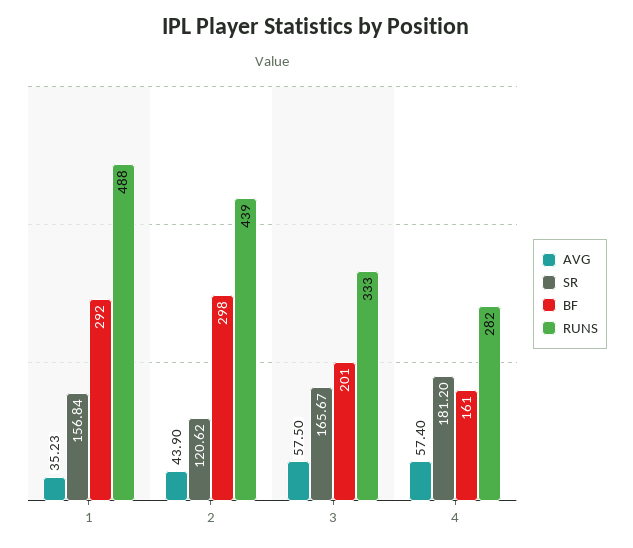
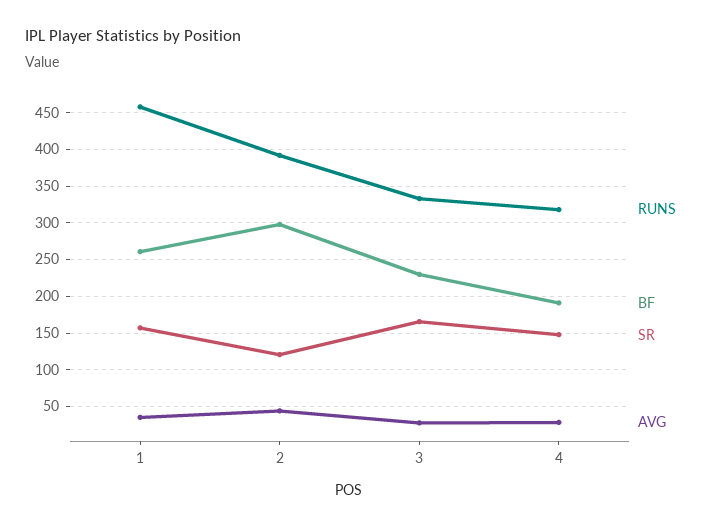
  {
    "AVG": {
      "1": 35.23,
      "2": 43.9,
-     "3": 57.5,
+     "3": 30,
-     "4": 57.4
+     "4": 30
    },
    "SR": {
      "1": 156.84,
      "2": 120.62,
      "3": 165.67,
-     "4": 181.2
+     "4": 150
    },
    "BF": {
-     "1": 292,
+     "1": 260,
      "2": 298,
-     "3": 201,
+     "3": 230,
-     "4": 161
+     "4": 190
    },
    "RUNS": {
-     "1": 488,
+     "1": 460,
-     "2": 439,
+     "2": 390,
      "3": 333,
-     "4": 282
+     "4": 320
    }
  }

